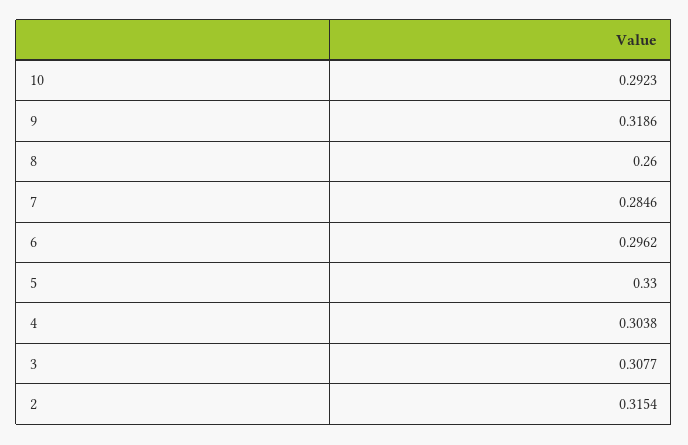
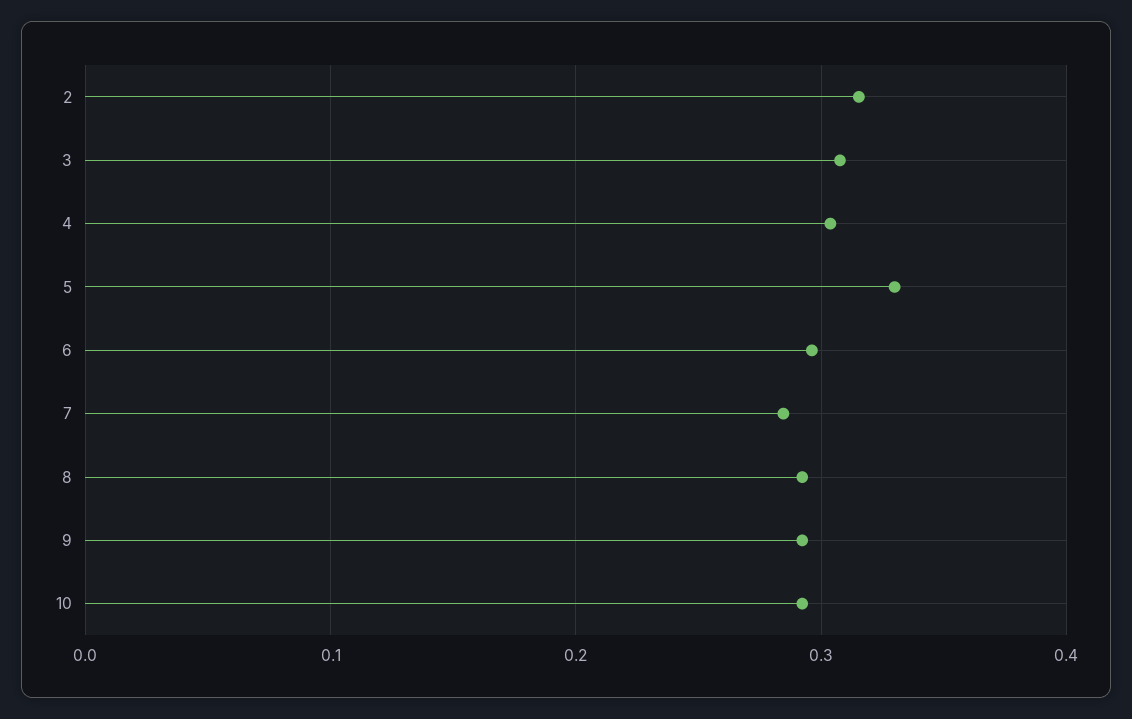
  {
    "10": 0.2923,
-   "9": 0.3186,
+   "9": 0.29,
-   "8": 0.26,
+   "8": 0.29,
    "7": 0.2846,
    "6": 0.2962,
    "5": 0.33,
    "4": 0.3038,
    "3": 0.3077,
    "2": 0.3154
  }

